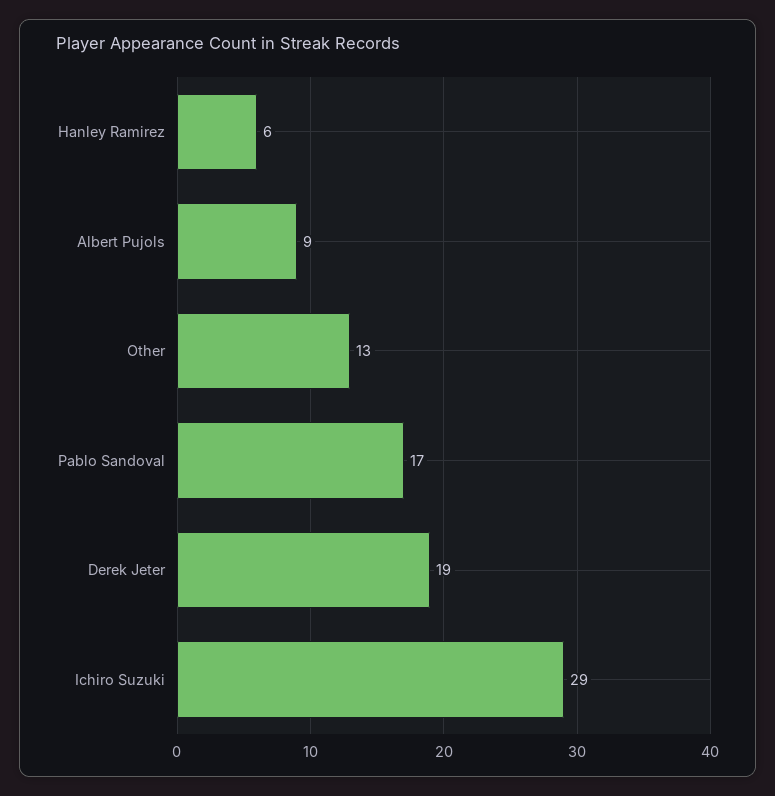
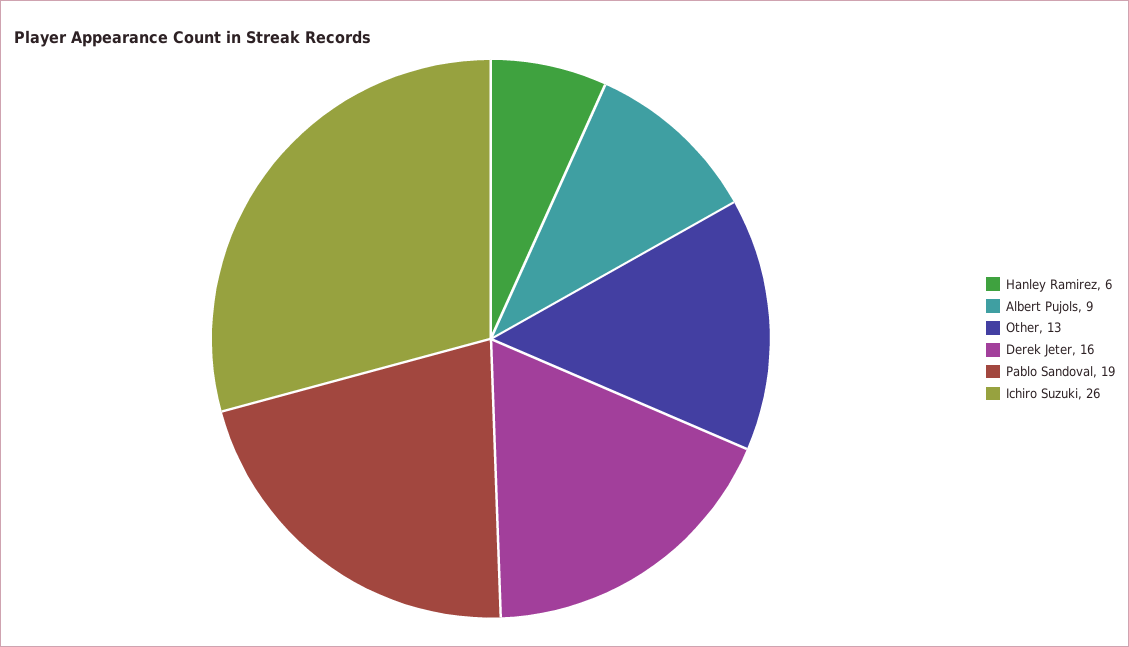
  {
    "Hanley Ramirez": 6,
    "Albert Pujols": 9,
    "Other": 13,
-   "Pablo Sandoval": 17,
+   "Pablo Sandoval": 19,
-   "Derek Jeter": 19,
+   "Derek Jeter": 16,
-   "Ichiro Suzuki": 29
+   "Ichiro Suzuki": 26
  }

